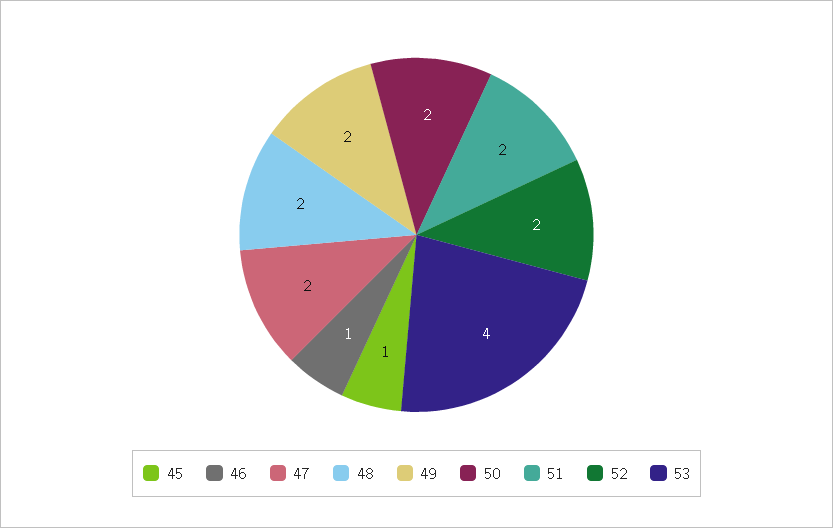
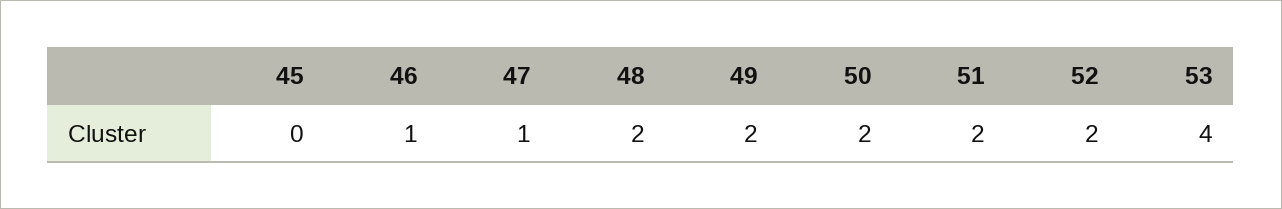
  {
-   "45": 1,
+   "45": 0,
    "46": 1,
-   "47": 2,
+   "47": 1,
    "48": 2,
    "49": 2,
    "50": 2,
    "51": 2,
    "52": 2,
    "53": 4
  }

